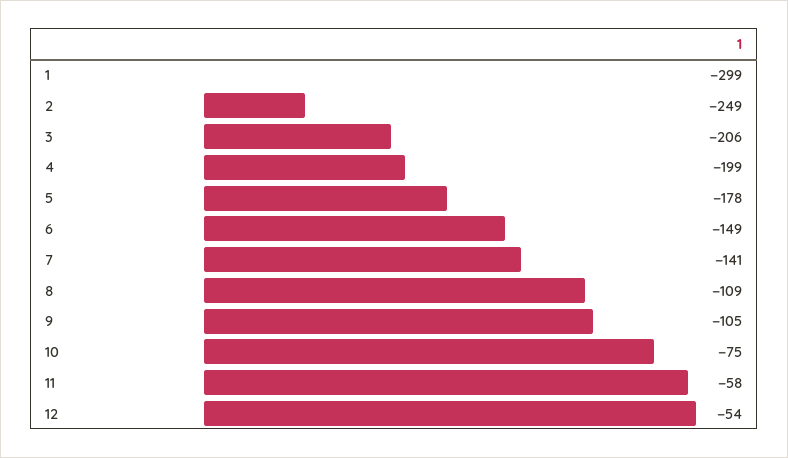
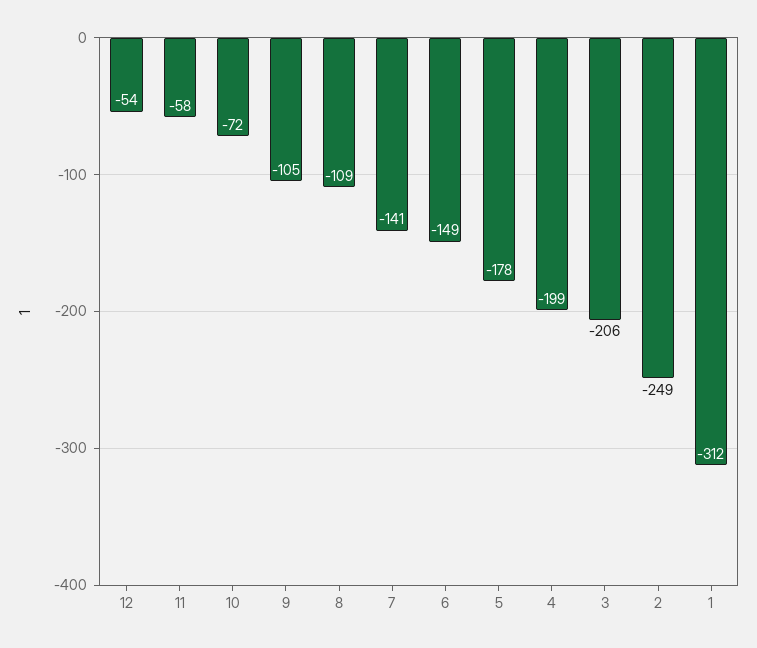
  {
-   "1": -299,
+   "1": -312,
    "2": -249,
    "3": -206,
    "4": -199,
    "5": -178,
    "6": -149,
    "7": -141,
    "8": -109,
    "9": -105,
-   "10": -75,
+   "10": -72,
    "11": -58,
    "12": -54
  }

